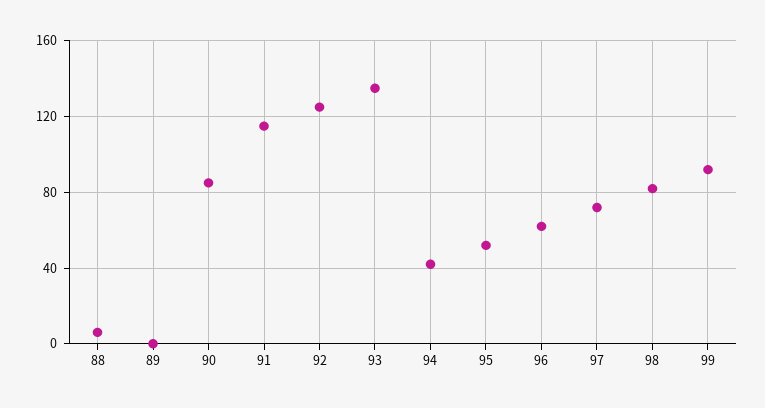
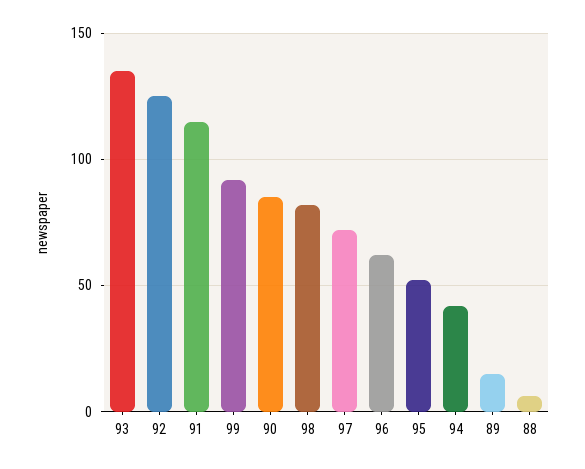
  {
    "88": 5,
-   "89": 0,
+   "89": 15,
    "90": 85,
    "91": 115,
    "92": 125,
    "93": 135,
    "94": 40,
    "95": 50,
    "96": 60,
    "97": 70,
    "98": 80,
    "99": 90
  }

